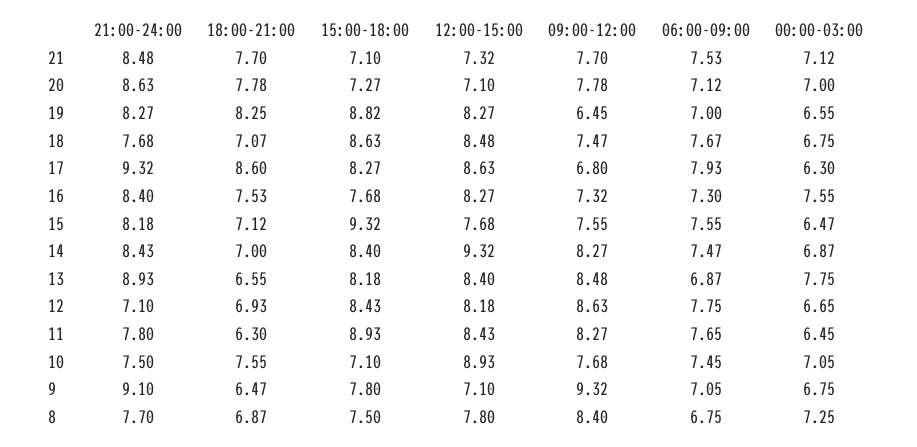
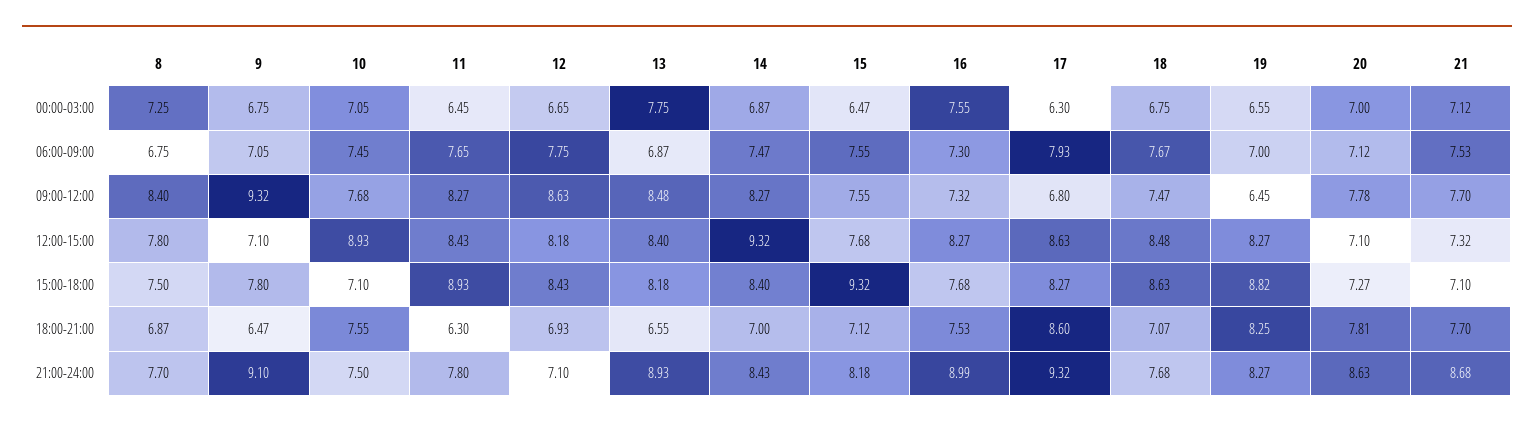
  {
    "21:00-24:00": {
-     "21": 8.48,
+     "21": 8.68,
      "20": 8.63,
      "19": 8.27,
      "18": 7.68,
      "17": 9.32,
-     "16": 8.4,
+     "16": 8.99,
      "15": 8.18,
      "14": 8.43,
      "13": 8.93,
      "12": 7.1,
      "11": 7.8,
      "10": 7.5,
      "9": 9.1,
      "8": 7.7
    },
    "18:00-21:00": {
      "21": 7.7,
-     "20": 7.78,
+     "20": 7.81,
      "19": 8.25,
      "18": 7.07,
      "17": 8.6,
      "16": 7.53,
      "15": 7.12,
      "14": 7,
      "13": 6.55,
      "12": 6.93,
      "11": 6.3,
      "10": 7.55,
      "9": 6.47,
      "8": 6.87
    },
    "15:00-18:00": {
      "21": 7.1,
      "20": 7.27,
      "19": 8.82,
      "18": 8.63,
      "17": 8.27,
      "16": 7.68,
      "15": 9.32,
      "14": 8.4,
      "13": 8.18,
      "12": 8.43,
      "11": 8.93,
      "10": 7.1,
      "9": 7.8,
      "8": 7.5
    },
    "12:00-15:00": {
      "21": 7.32,
      "20": 7.1,
      "19": 8.27,
      "18": 8.48,
      "17": 8.63,
      "16": 8.27,
      "15": 7.68,
      "14": 9.32,
      "13": 8.4,
      "12": 8.18,
      "11": 8.43,
      "10": 8.93,
      "9": 7.1,
      "8": 7.8
    },
    "09:00-12:00": {
      "21": 7.7,
      "20": 7.78,
      "19": 6.45,
      "18": 7.47,
      "17": 6.8,
      "16": 7.32,
      "15": 7.55,
      "14": 8.27,
      "13": 8.48,
      "12": 8.63,
      "11": 8.27,
      "10": 7.68,
      "9": 9.32,
      "8": 8.4
    },
    "06:00-09:00": {
      "21": 7.53,
      "20": 7.12,
      "19": 7,
      "18": 7.67,
      "17": 7.93,
      "16": 7.3,
      "15": 7.55,
      "14": 7.47,
      "13": 6.87,
      "12": 7.75,
      "11": 7.65,
      "10": 7.45,
      "9": 7.05,
      "8": 6.75
    },
    "00:00-03:00": {
      "21": 7.12,
      "20": 7,
      "19": 6.55,
      "18": 6.75,
      "17": 6.3,
      "16": 7.55,
      "15": 6.47,
      "14": 6.87,
      "13": 7.75,
      "12": 6.65,
      "11": 6.45,
      "10": 7.05,
      "9": 6.75,
      "8": 7.25
    }
  }

